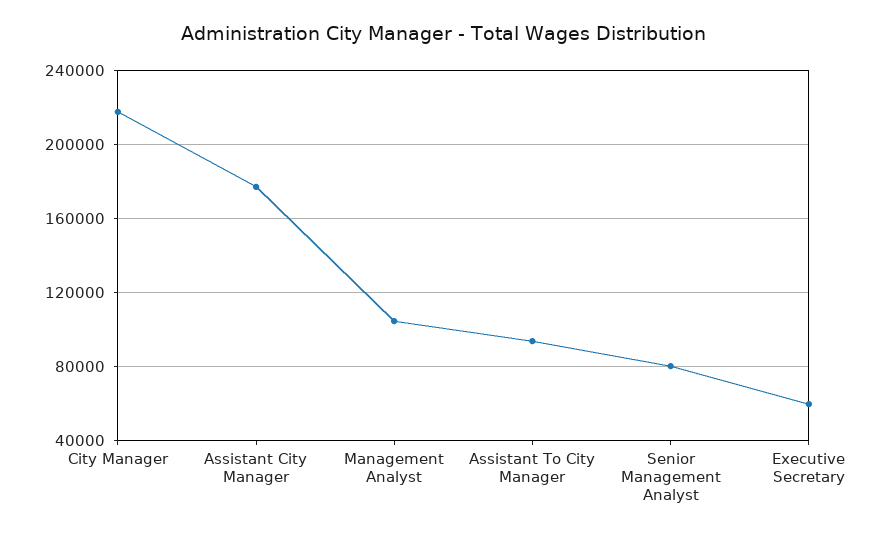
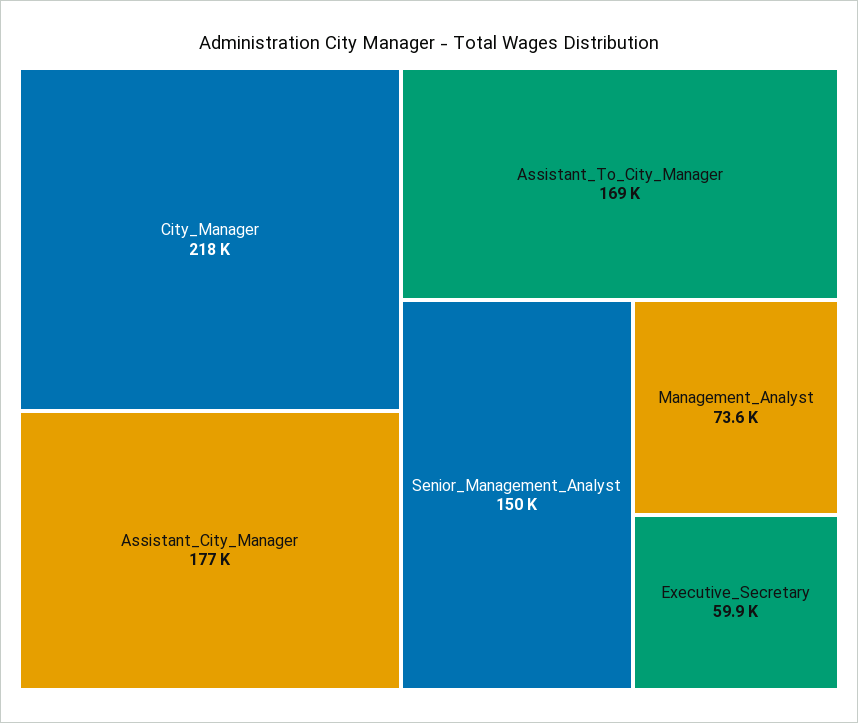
  {
    "City Manager": 218000,
    "Assistant City Manager": 177000,
-   "Management Analyst": 105000,
+   "Management Analyst": 73600,
-   "Assistant To City Manager": 95000,
+   "Assistant To City Manager": 169000,
-   "Senior Management Analyst": 80000,
+   "Senior Management Analyst": 150000,
    "Executive Secretary": 59900
  }

